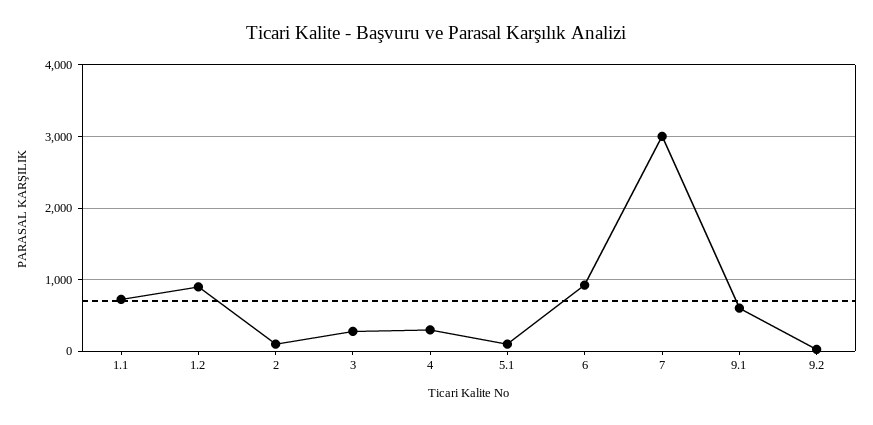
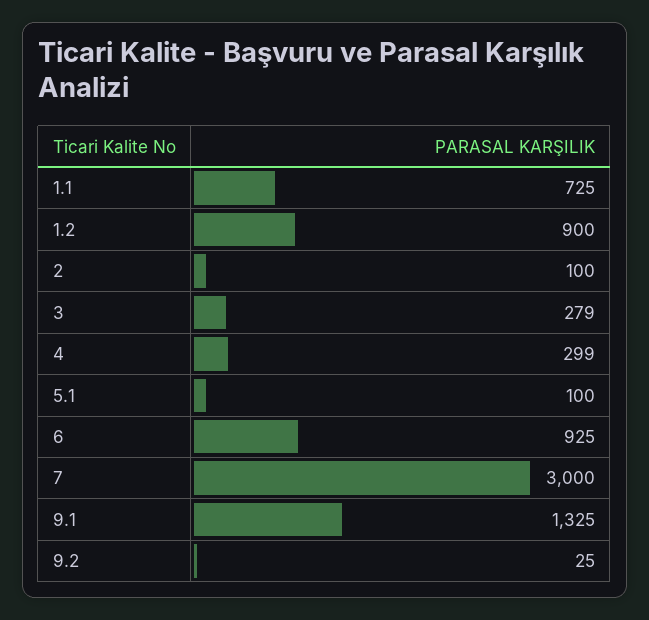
  {
    "1.1": 725,
    "1.2": 900,
    "2": 100,
    "3": 279,
    "4": 299,
    "5.1": 100,
    "6": 925,
    "7": 3000,
-   "9.1": 600,
+   "9.1": 1325,
    "9.2": 25
  }

